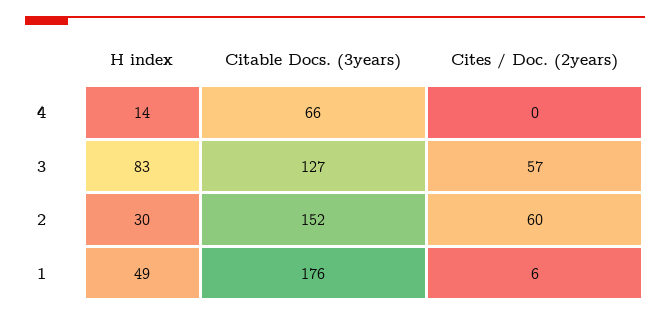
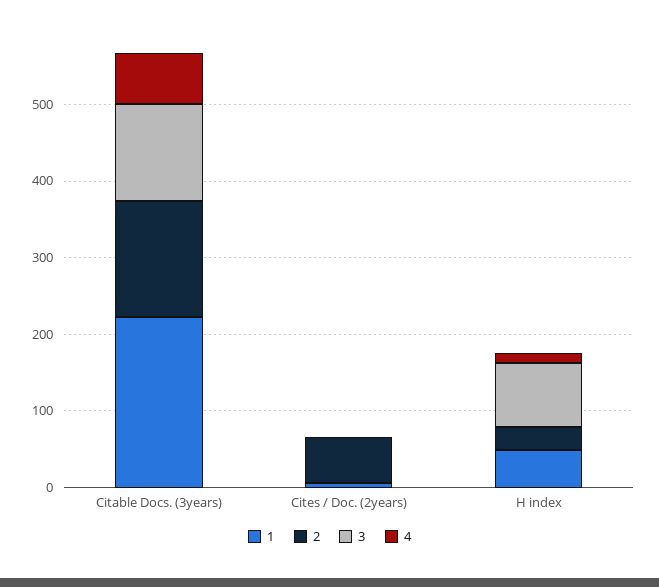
  {
    "4": {
      "H index": 14,
      "Citable Docs. (3years)": 66,
      "Cites / Doc. (2years)": 0
    },
    "3": {
      "H index": 83,
      "Citable Docs. (3years)": 127,
-     "Cites / Doc. (2years)": 57
+     "Cites / Doc. (2years)": 0
    },
    "2": {
      "H index": 30,
      "Citable Docs. (3years)": 152,
      "Cites / Doc. (2years)": 60
    },
    "1": {
      "H index": 49,
-     "Citable Docs. (3years)": 176,
+     "Citable Docs. (3years)": 220,
      "Cites / Doc. (2years)": 6
    }
  }

